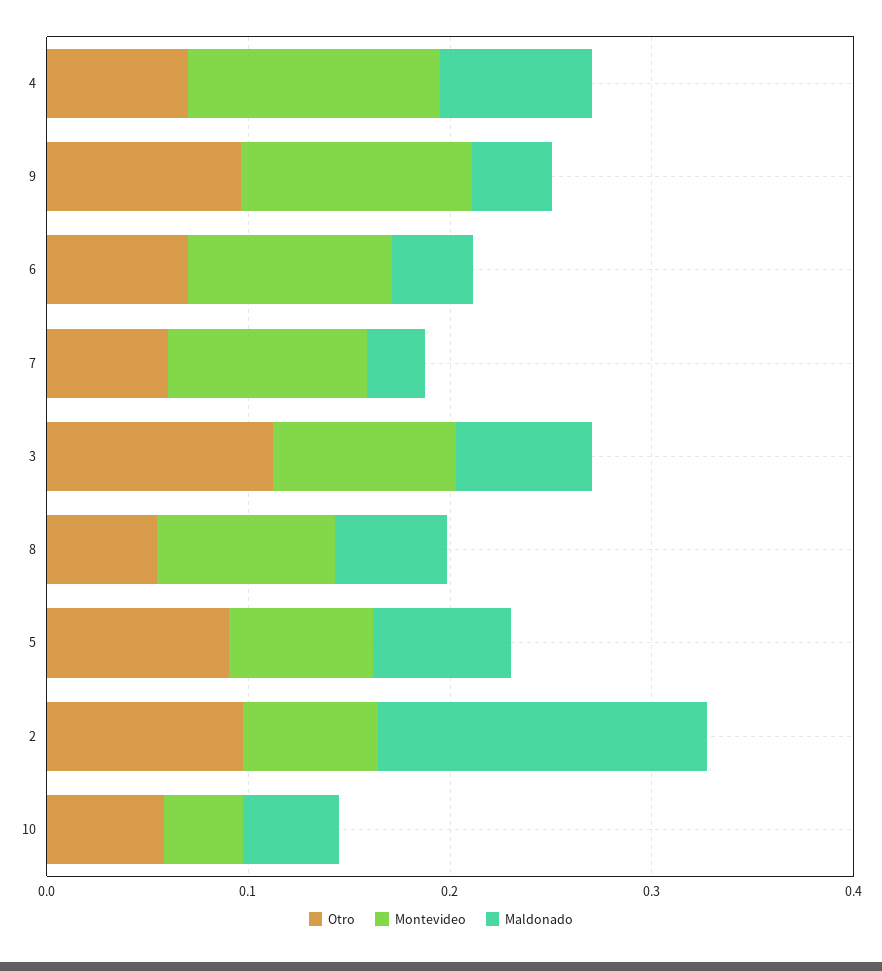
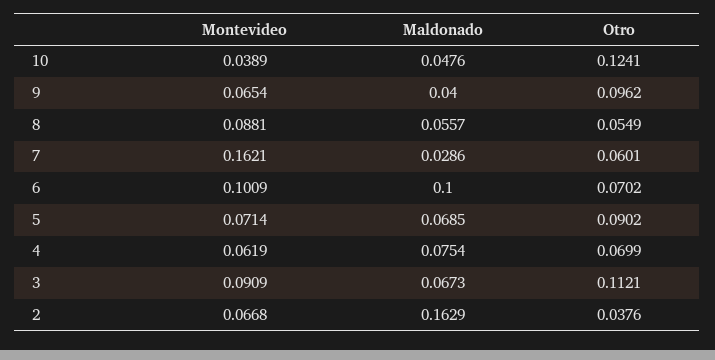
  {
    "Otro": {
      "4": 0.0699,
      "9": 0.0962,
      "6": 0.0702,
      "7": 0.0601,
      "3": 0.1121,
      "8": 0.0549,
      "5": 0.0902,
-     "2": 0.1,
+     "2": 0.0376,
-     "10": 0.06
+     "10": 0.1241
    },
    "Montevideo": {
-     "4": 0.12,
+     "4": 0.0619,
-     "9": 0.12,
+     "9": 0.0654,
      "6": 0.1009,
-     "7": 0.1,
+     "7": 0.1621,
      "3": 0.0909,
      "8": 0.0881,
      "5": 0.0714,
      "2": 0.0668,
      "10": 0.0389
    },
    "Maldonado": {
      "4": 0.0754,
      "9": 0.04,
-     "6": 0.04,
+     "6": 0.1,
      "7": 0.0286,
      "3": 0.0673,
      "8": 0.0557,
      "5": 0.0685,
      "2": 0.1629,
      "10": 0.0476
    }
  }

